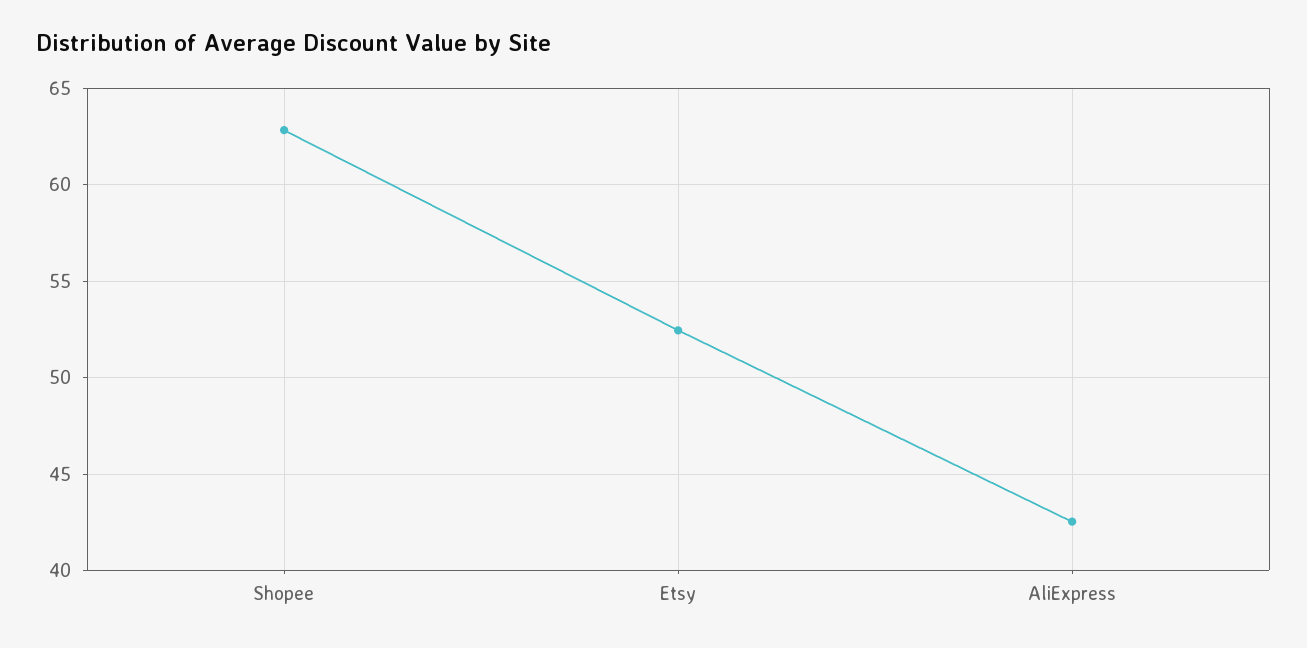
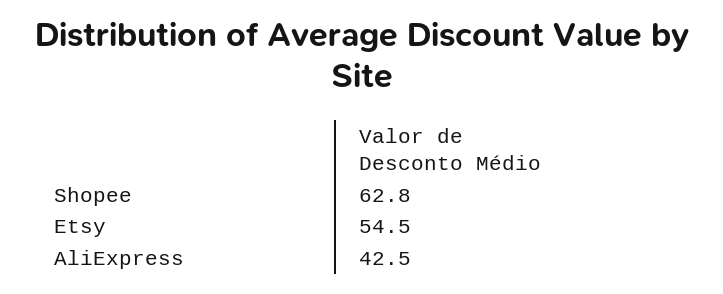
  {
    "Shopee": 62.8,
-   "Etsy": 52.5,
+   "Etsy": 54.5,
    "AliExpress": 42.5
  }

